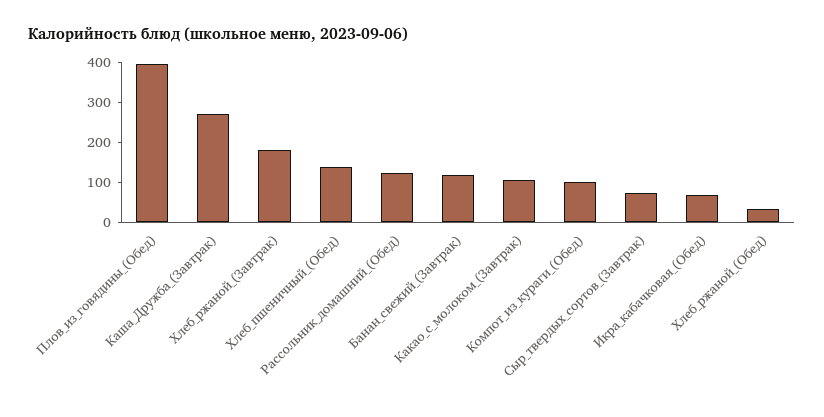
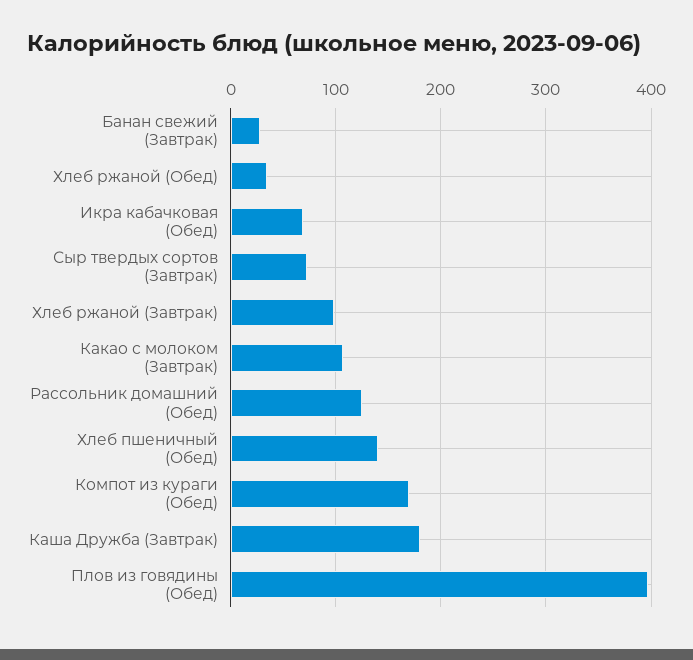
  {
    "Плов_из_говядины_(Обед)": 400,
-   "Каша_Дружба_(Завтрак)": 275,
+   "Каша_Дружба_(Завтрак)": 180,
-   "Хлеб_ржаной_(Завтрак)": 175,
+   "Хлеб_ржаной_(Завтрак)": 100,
    "Хлеб_пшеничный_(Обед)": 140,
    "Рассольник_домашний_(Обед)": 130,
-   "Банан_свежий_(Завтрак)": 125,
+   "Банан_свежий_(Завтрак)": 30,
    "Какао_с_молоком_(Завтрак)": 110,
-   "Компот_из_кураги_(Обед)": 100,
+   "Компот_из_кураги_(Обед)": 170,
    "Сыр_твердых_сортов_(Завтрак)": 70,
    "Икра_кабачковая_(Обед)": 70,
    "Хлеб_ржаной_(Обед)": 30
  }

